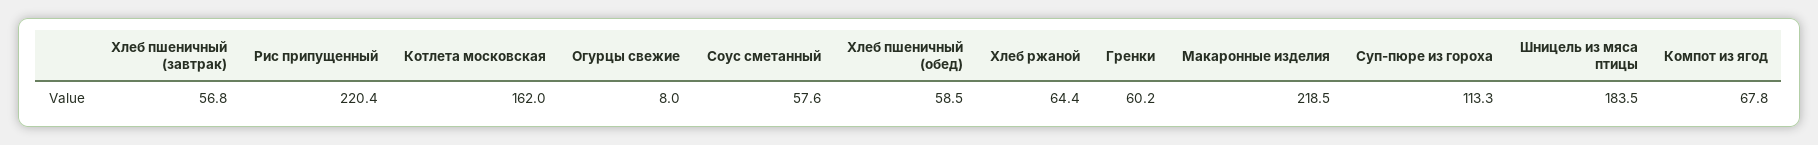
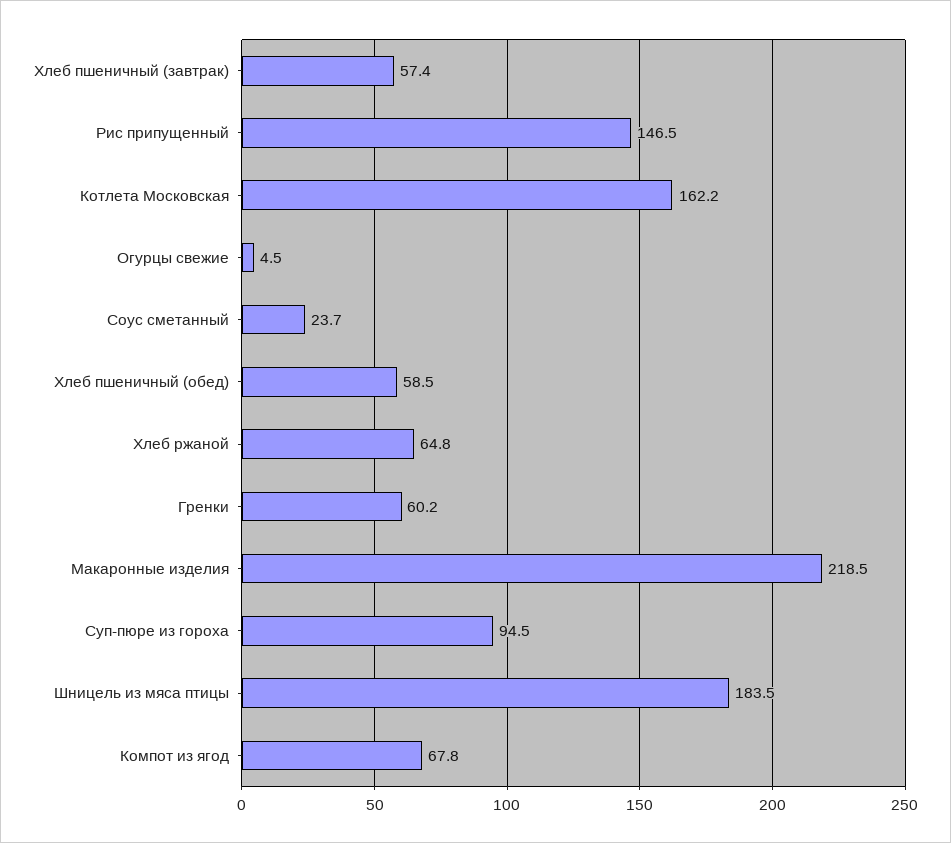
  {
-   "Хлеб пшеничный (завтрак)": 56.8,
+   "Хлеб пшеничный (завтрак)": 57.4,
-   "Рис припущенный": 220.4,
+   "Рис припущенный": 146.5,
-   "Котлета московская": 162,
+   "Котлета московская": 162.2,
-   "Огурцы свежие": 8,
+   "Огурцы свежие": 4.5,
-   "Соус сметанный": 57.6,
+   "Соус сметанный": 23.7,
    "Хлеб пшеничный (обед)": 58.5,
-   "Хлеб ржаной": 64.4,
+   "Хлеб ржаной": 64.8,
    "Гренки": 60.2,
    "Макаронные изделия": 218.5,
-   "Суп-пюре из гороха": 113.3,
+   "Суп-пюре из гороха": 94.5,
    "Шницель из мяса птицы": 183.5,
    "Компот из ягод": 67.8
  }

